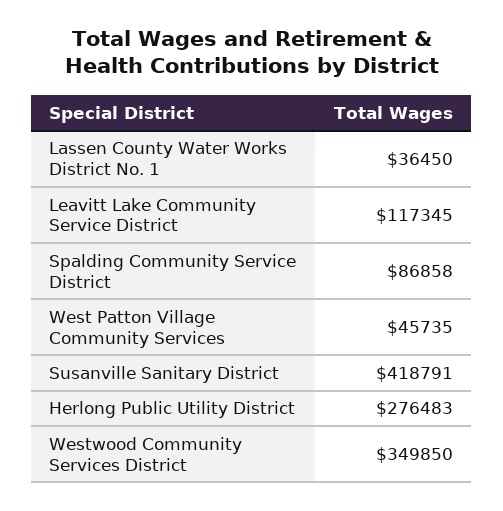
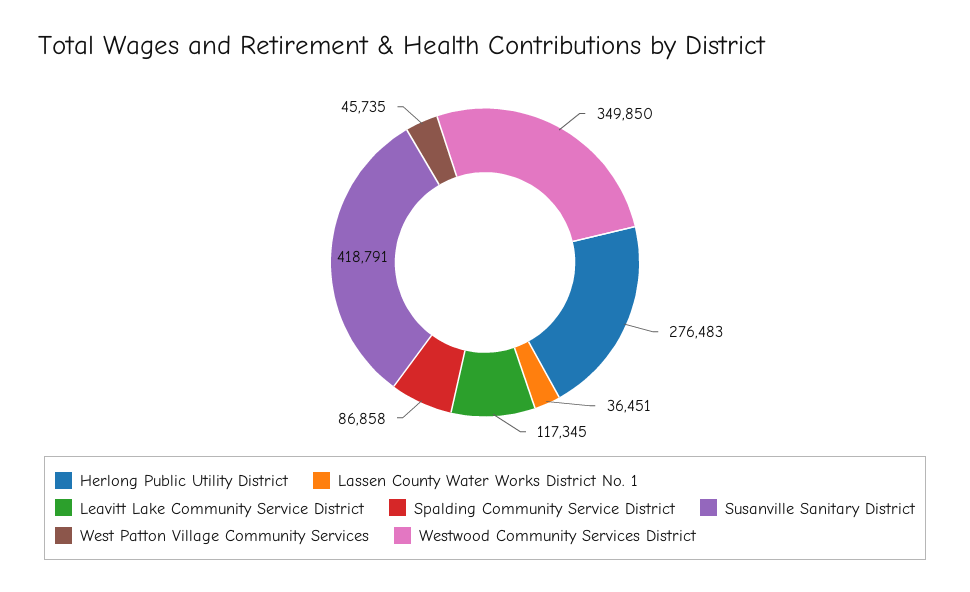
  {
-   "Lassen County Water Works District No. 1": 36450,
+   "Lassen County Water Works District No. 1": 36451,
    "Leavitt Lake Community Service District": 117345,
    "Spalding Community Service District": 86858,
    "West Patton Village Community Services": 45735,
    "Susanville Sanitary District": 418791,
    "Herlong Public Utility District": 276483,
    "Westwood Community Services District": 349850
  }

